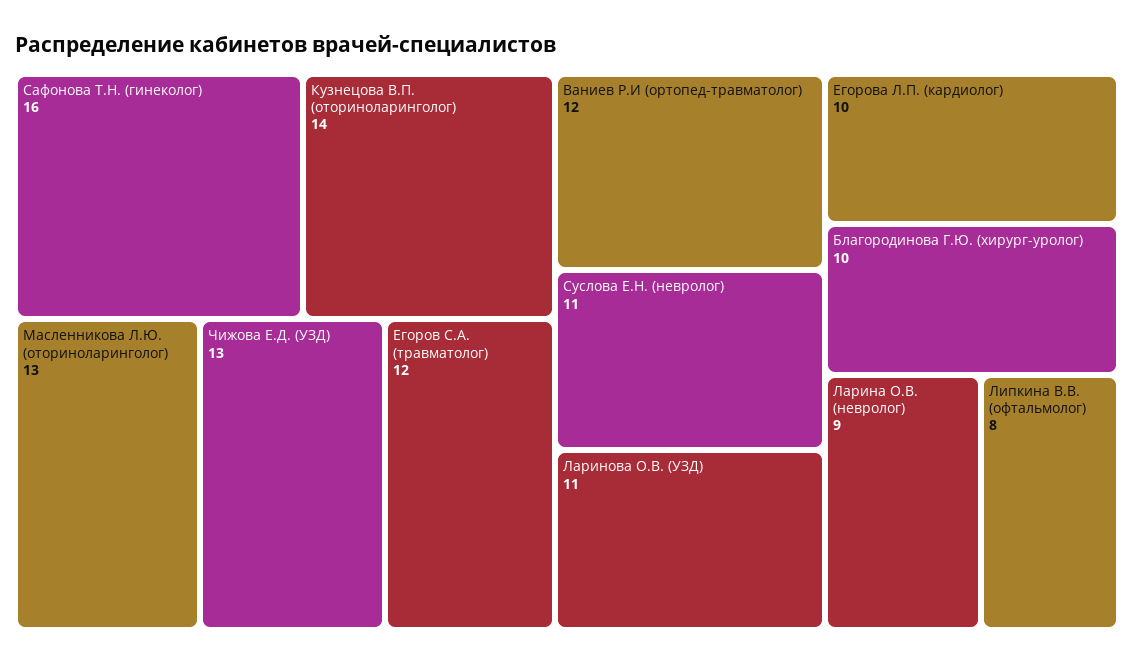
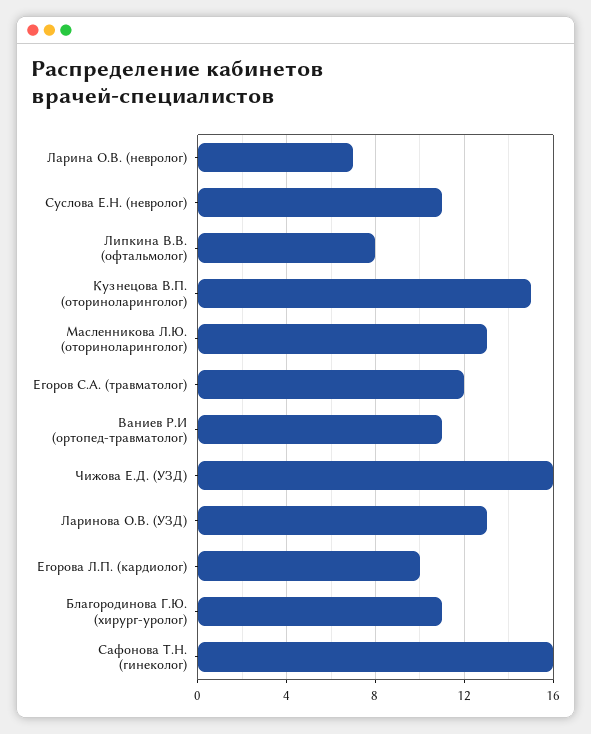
  {
    "Сафонова Т.Н. (гинеколог)": 16,
-   "Кузнецова В.П. (оториноларинголог)": 14,
+   "Кузнецова В.П. (оториноларинголог)": 15,
    "Масленникова Л.Ю. (оториноларинголог)": 13,
-   "Чижова Е.Д. (УЗД)": 13,
+   "Чижова Е.Д. (УЗД)": 16,
    "Егоров С.А. (травматолог)": 12,
-   "Ваниев Р.И (ортопед-травматолог)": 12,
+   "Ваниев Р.И (ортопед-травматолог)": 11,
    "Суслова Е.Н. (невролог)": 11,
-   "Ларинова О.В. (УЗД)": 11,
+   "Ларинова О.В. (УЗД)": 13,
    "Егорова Л.П. (кардиолог)": 10,
-   "Благородинова Г.Ю. (хирург-уролог)": 10,
+   "Благородинова Г.Ю. (хирург-уролог)": 11,
-   "Ларина О.В. (невролог)": 9,
+   "Ларина О.В. (невролог)": 7,
    "Липкина В.В. (офтальмолог)": 8
  }

